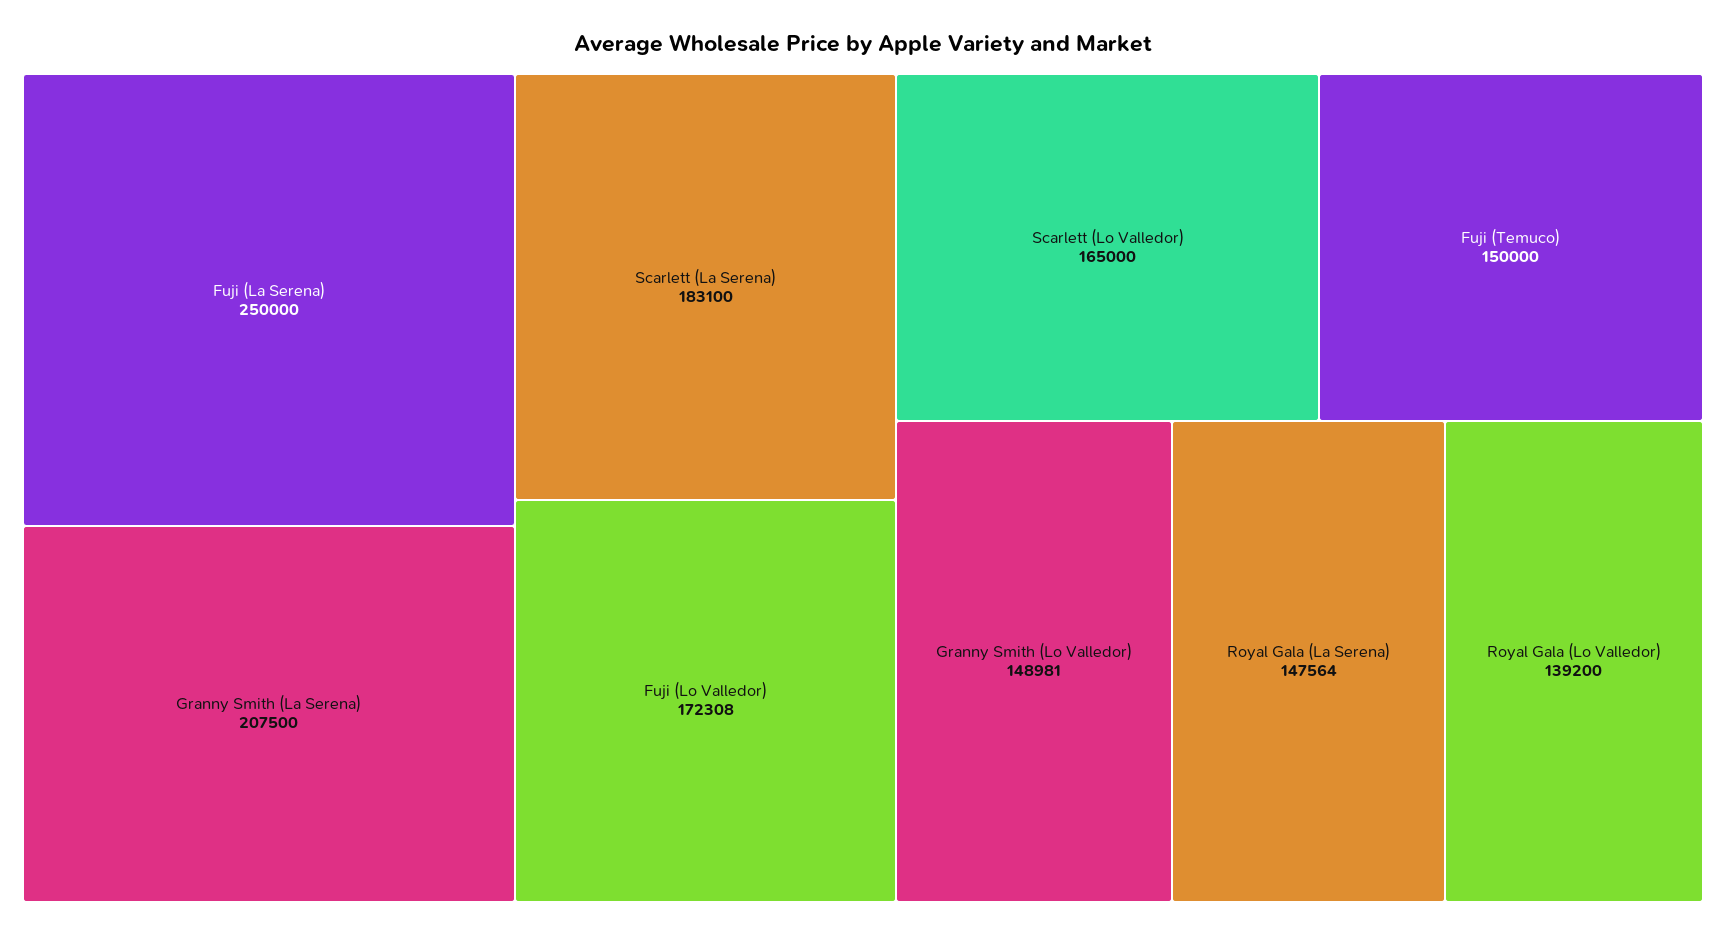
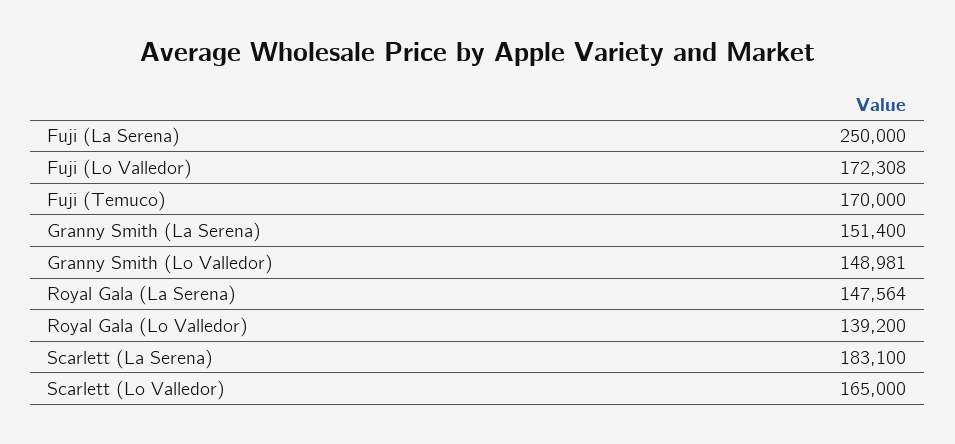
  {
    "Fuji (La Serena)": 250000,
-   "Granny Smith (La Serena)": 207500,
+   "Granny Smith (La Serena)": 151400,
    "Scarlett (La Serena)": 183100,
    "Fuji (Lo Valledor)": 172308,
    "Scarlett (Lo Valledor)": 165000,
-   "Fuji (Temuco)": 150000,
+   "Fuji (Temuco)": 170000,
    "Granny Smith (Lo Valledor)": 148981,
    "Royal Gala (La Serena)": 147564,
    "Royal Gala (Lo Valledor)": 139200
  }

